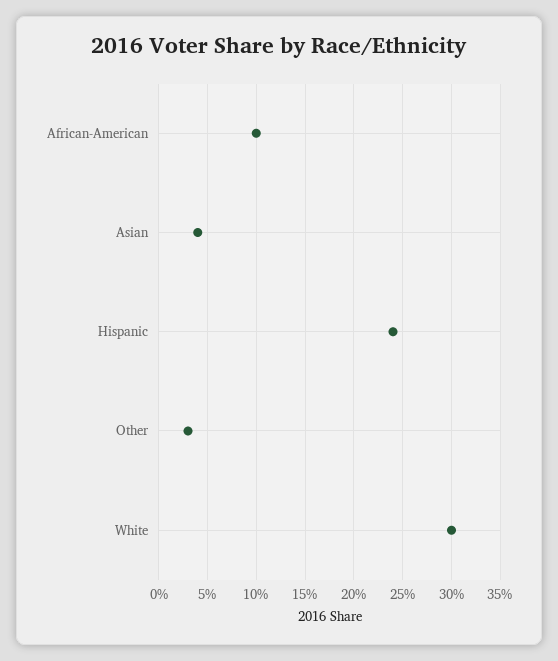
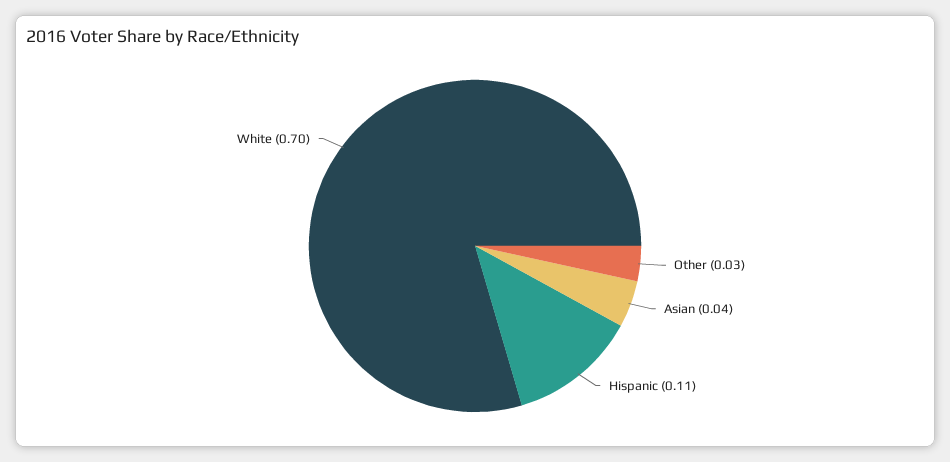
  {
-   "African-American": 0.1,
    "Asian": 0.04,
-   "Hispanic": 0.24,
+   "Hispanic": 0.11,
    "Other": 0.03,
-   "White": 0.3
+   "White": 0.7
  }

